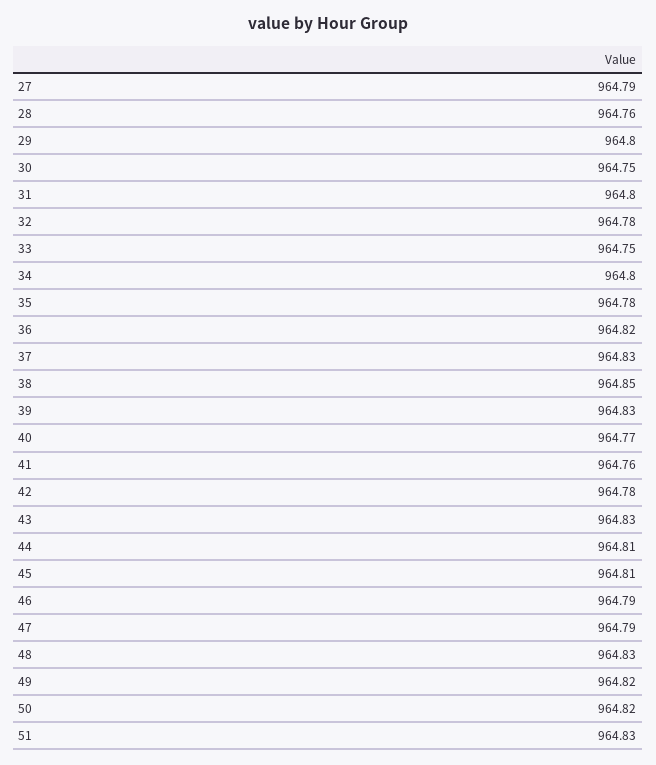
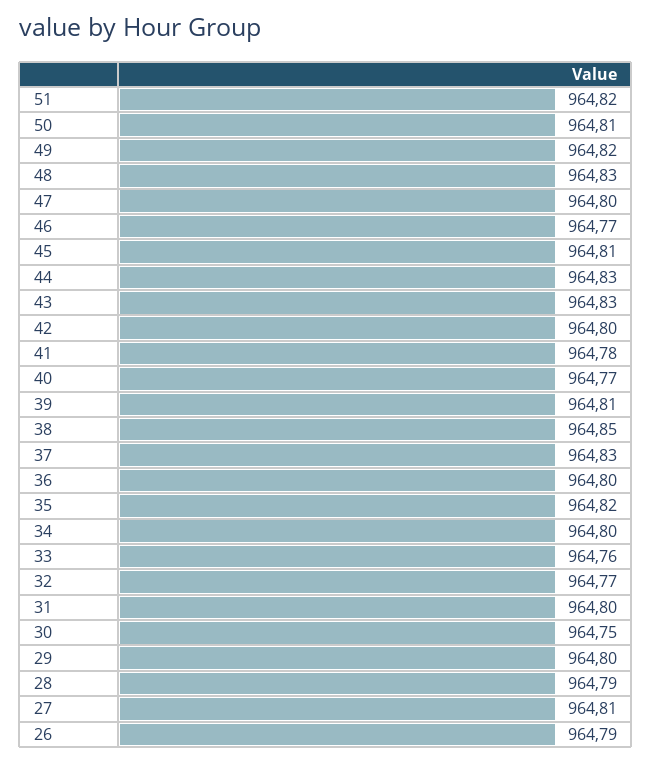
  {
-   "27": 964.79,
+   "27": 964.81,
-   "28": 964.76,
+   "28": 964.79,
    "29": 964.8,
    "30": 964.75,
    "31": 964.8,
-   "32": 964.78,
+   "32": 964.77,
-   "33": 964.75,
+   "33": 964.76,
    "34": 964.8,
-   "35": 964.78,
+   "35": 964.82,
-   "36": 964.82,
+   "36": 964.8,
    "37": 964.83,
    "38": 964.85,
-   "39": 964.83,
+   "39": 964.81,
    "40": 964.77,
-   "41": 964.76,
+   "41": 964.78,
-   "42": 964.78,
+   "42": 964.8,
    "43": 964.83,
-   "44": 964.81,
+   "44": 964.83,
    "45": 964.81,
-   "46": 964.79,
+   "46": 964.77,
-   "47": 964.79,
+   "47": 964.8,
    "48": 964.83,
    "49": 964.82,
-   "50": 964.82,
+   "50": 964.81,
-   "51": 964.83
+   "51": 964.82,
+   "26": 964.79
  }

